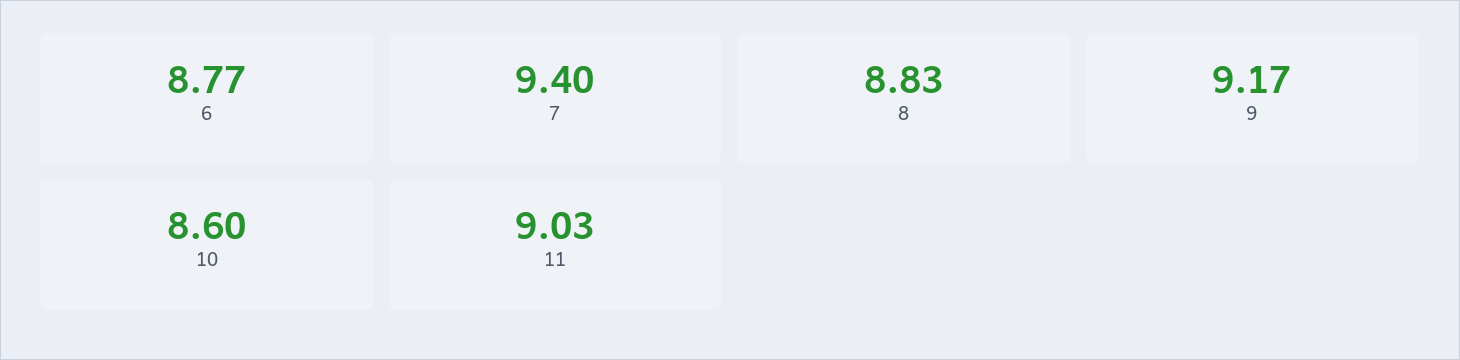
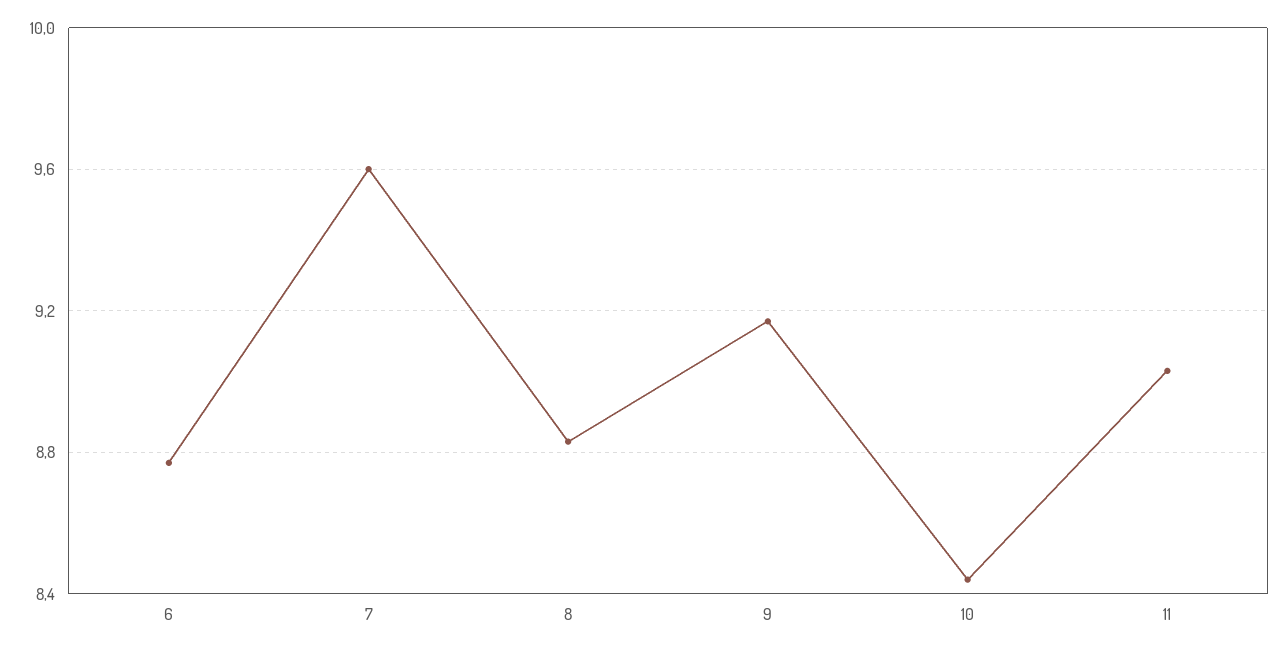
  {
    "6": 8.77,
-   "7": 9.4,
+   "7": 9.6,
    "8": 8.83,
    "9": 9.17,
-   "10": 8.6,
+   "10": 8.45,
    "11": 9.03
  }

